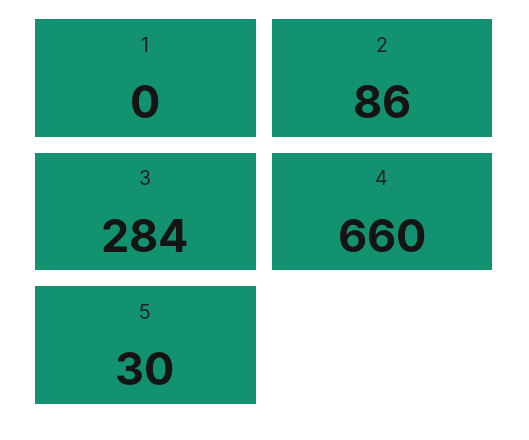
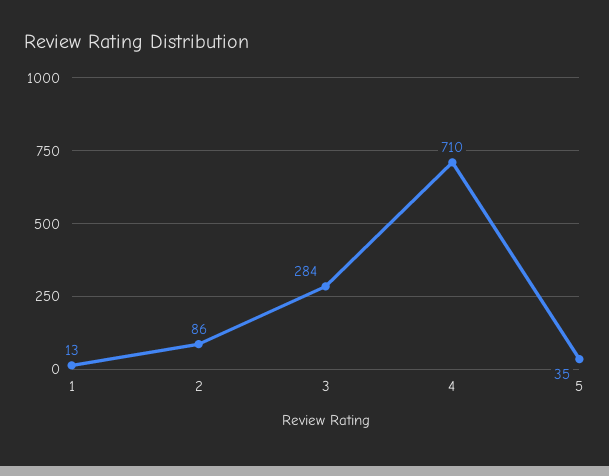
  {
-   "1": 0,
+   "1": 13,
    "2": 86,
    "3": 284,
-   "4": 660,
+   "4": 710,
-   "5": 30
+   "5": 35
  }

